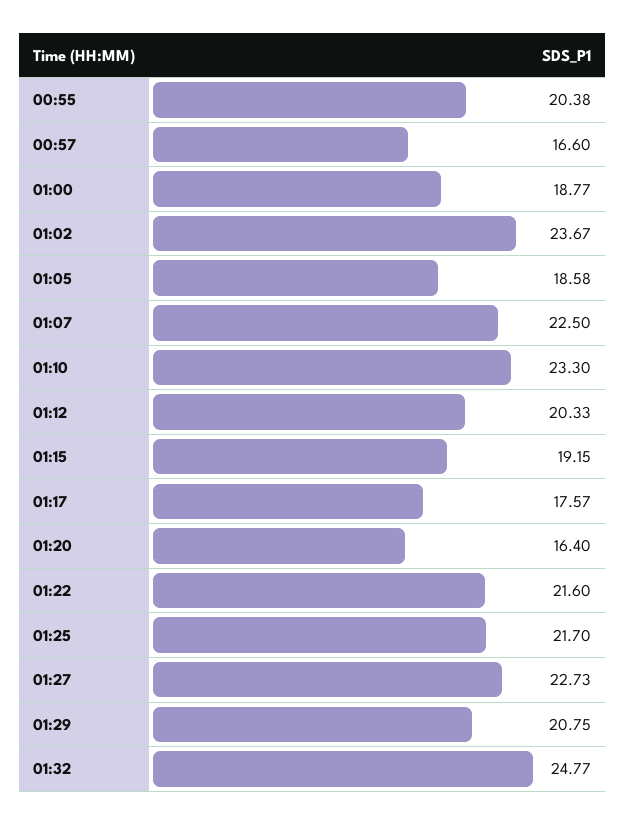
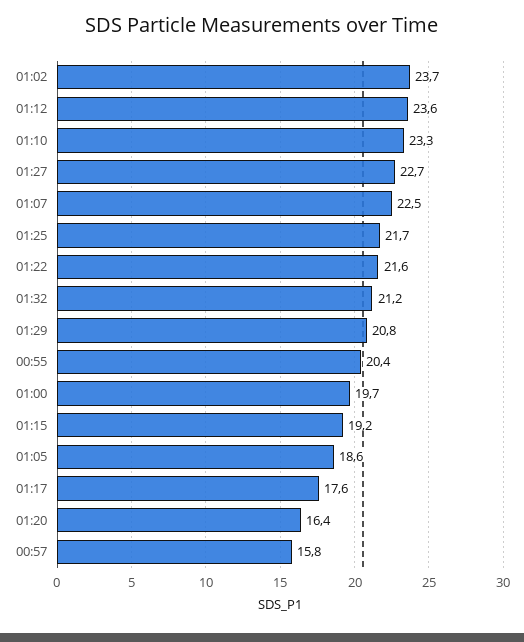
  {
    "00:55": 20.38,
-   "00:57": 16.6,
+   "00:57": 15.8,
-   "01:00": 18.77,
+   "01:00": 19.7,
    "01:02": 23.67,
    "01:05": 18.58,
    "01:07": 22.5,
    "01:10": 23.3,
-   "01:12": 20.33,
+   "01:12": 23.6,
    "01:15": 19.15,
    "01:17": 17.57,
    "01:20": 16.4,
    "01:22": 21.6,
    "01:25": 21.7,
    "01:27": 22.73,
    "01:29": 20.75,
-   "01:32": 24.77
+   "01:32": 21.2
  }

